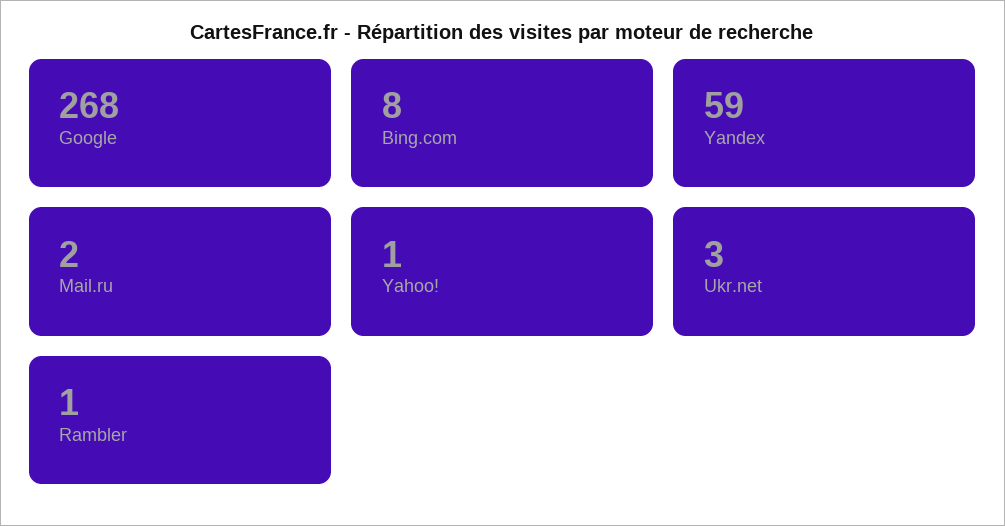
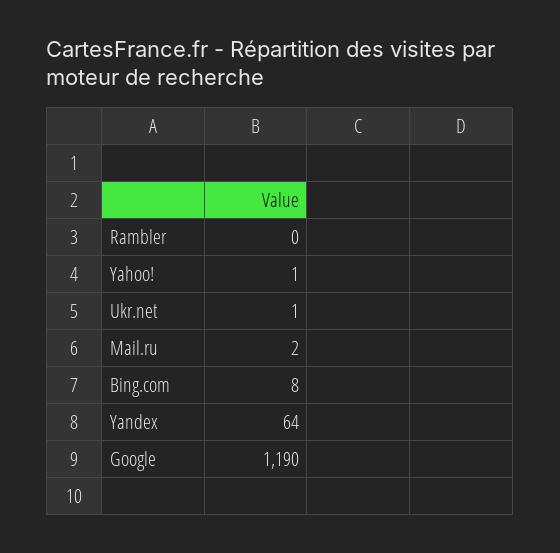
  {
-   "Google": 268,
+   "Google": 1190,
    "Bing.com": 8,
-   "Yandex": 59,
+   "Yandex": 64,
    "Mail.ru": 2,
    "Yahoo!": 1,
-   "Ukr.net": 3,
+   "Ukr.net": 1,
-   "Rambler": 1
+   "Rambler": 0
  }

